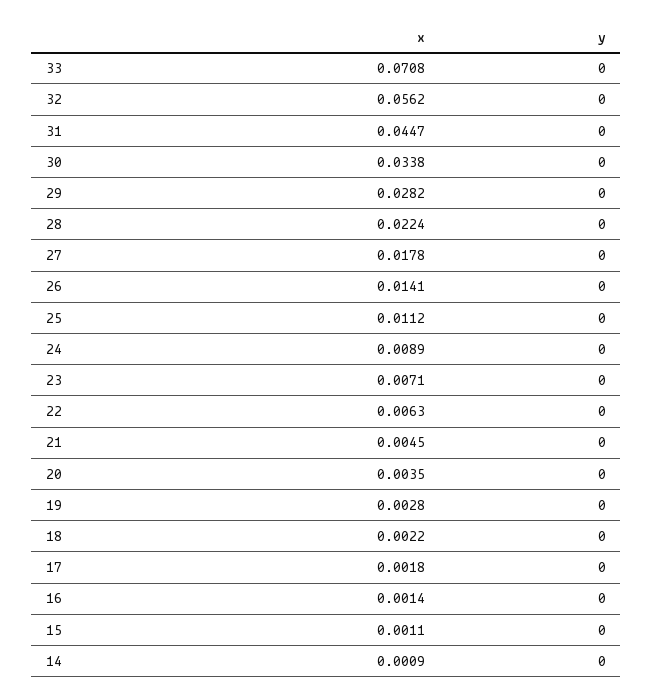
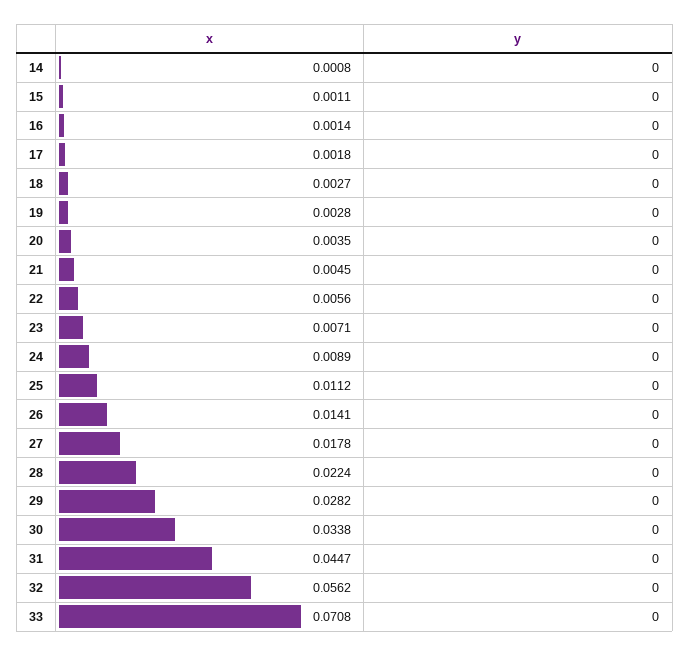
  {
    "x": {
      "33": 0.0708,
      "32": 0.0562,
      "31": 0.0447,
      "30": 0.0338,
      "29": 0.0282,
      "28": 0.0224,
      "27": 0.0178,
      "26": 0.0141,
      "25": 0.0112,
      "24": 0.0089,
      "23": 0.0071,
-     "22": 0.0063,
+     "22": 0.0056,
      "21": 0.0045,
      "20": 0.0035,
      "19": 0.0028,
-     "18": 0.0022,
+     "18": 0.0027,
      "17": 0.0018,
      "16": 0.0014,
      "15": 0.0011,
-     "14": 0.0009
+     "14": 0.0008
    },
    "y": {
      "33": 0,
      "32": 0,
      "31": 0,
      "30": 0,
      "29": 0,
      "28": 0,
      "27": 0,
      "26": 0,
      "25": 0,
      "24": 0,
      "23": 0,
      "22": 0,
      "21": 0,
      "20": 0,
      "19": 0,
      "18": 0,
      "17": 0,
      "16": 0,
      "15": 0,
      "14": 0
    }
  }

